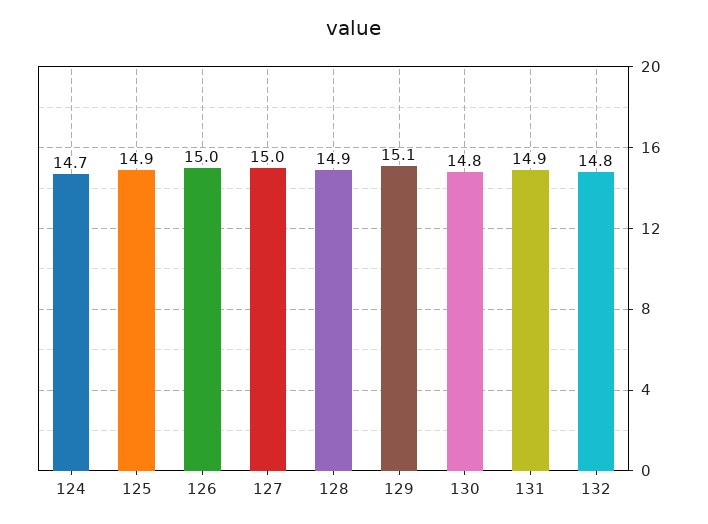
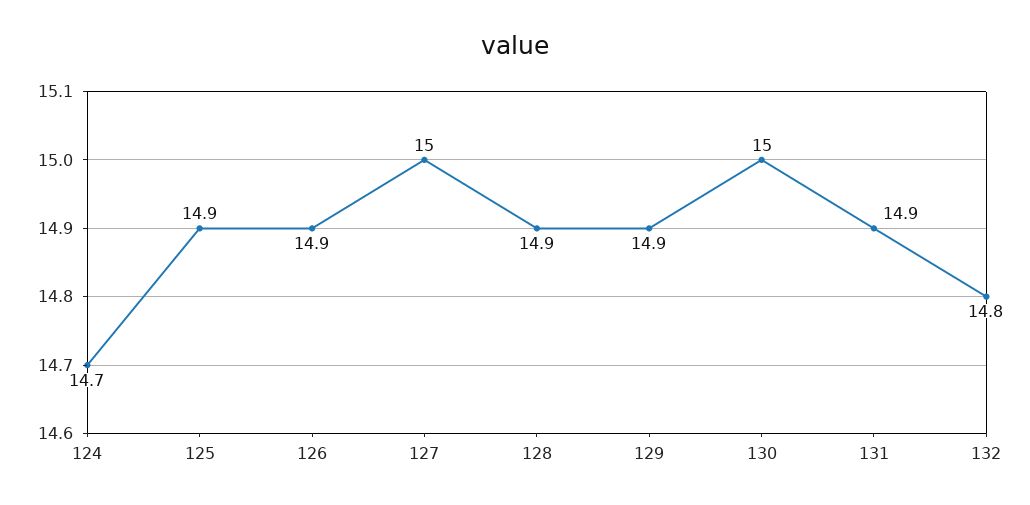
  {
    "124": 14.7,
    "125": 14.9,
-   "126": 15,
+   "126": 14.9,
    "127": 15,
    "128": 14.9,
-   "129": 15.1,
+   "129": 14.9,
-   "130": 14.8,
+   "130": 15,
    "131": 14.9,
    "132": 14.8
  }

